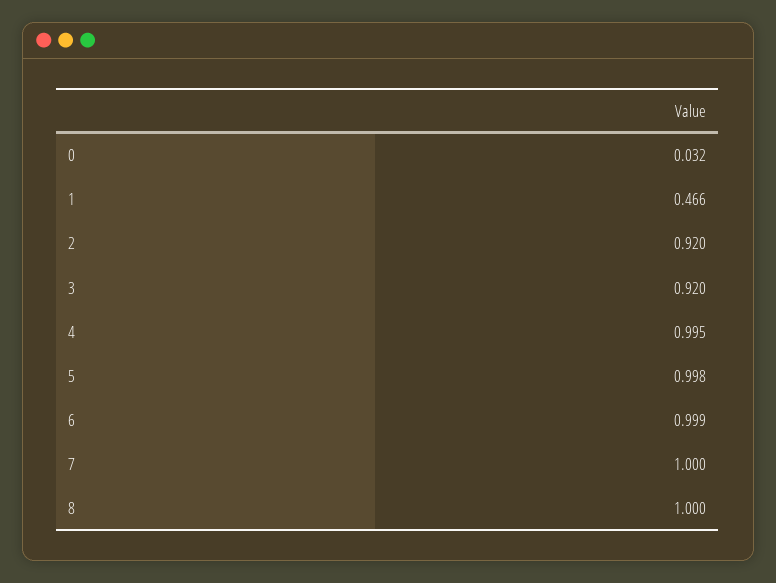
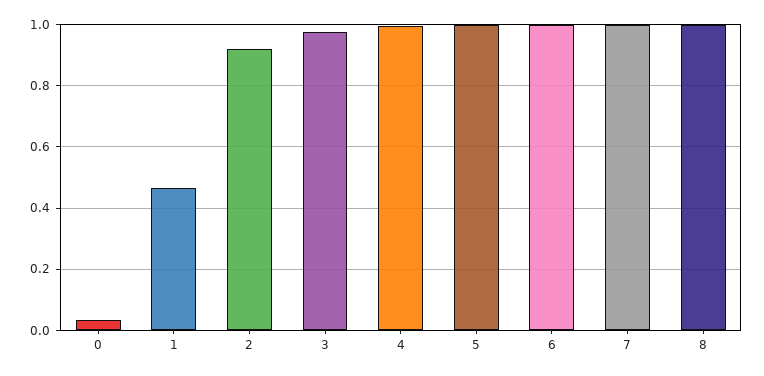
  {
    "0": 0.032,
    "1": 0.466,
    "2": 0.92,
-   "3": 0.92,
+   "3": 0.98,
    "4": 0.995,
    "5": 0.998,
    "6": 0.999,
    "7": 1,
    "8": 1
  }

